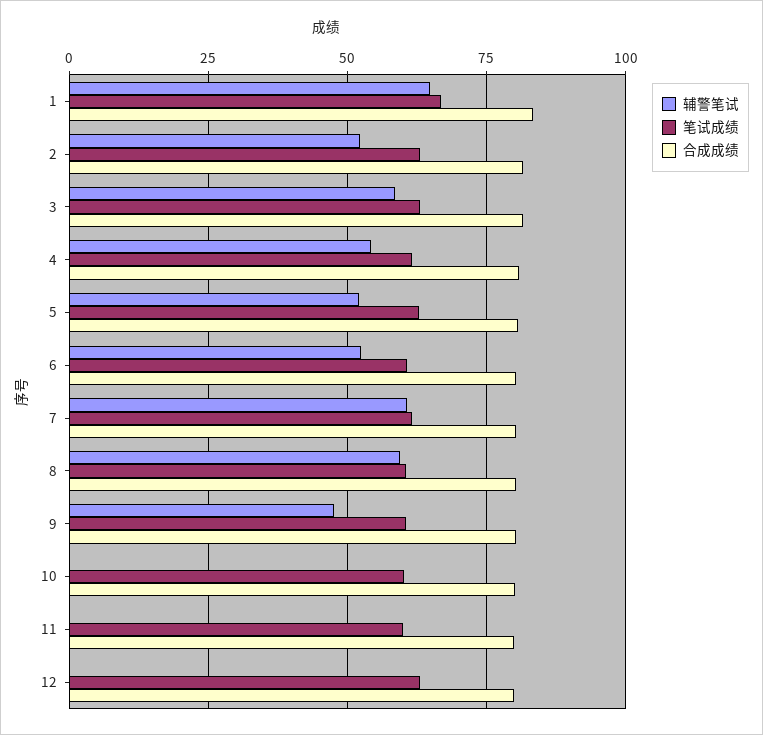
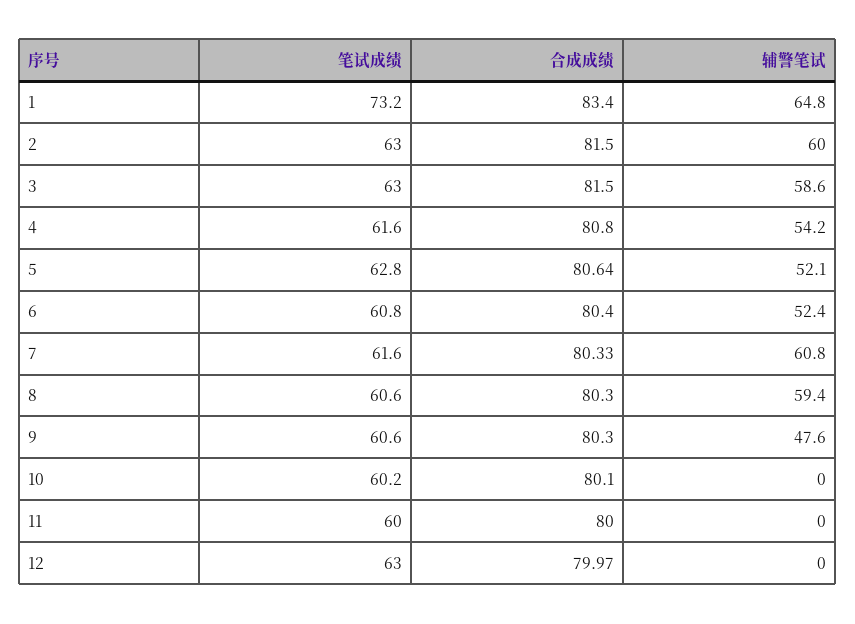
  {
    "辅警笔试": {
      "1": 64.8,
-     "2": 52.5,
+     "2": 60,
      "3": 58.6,
      "4": 54.2,
      "5": 52.1,
      "6": 52.4,
      "7": 60.8,
      "8": 59.4,
      "9": 47.6,
      "10": 0,
      "11": 0,
      "12": 0
    },
    "笔试成绩": {
-     "1": 67.5,
+     "1": 73.2,
      "2": 63,
      "3": 63,
      "4": 61.6,
      "5": 62.8,
      "6": 60.8,
      "7": 61.6,
      "8": 60.6,
      "9": 60.6,
      "10": 60.2,
      "11": 60,
      "12": 63
    },
    "合成成绩": {
      "1": 83.4,
      "2": 81.5,
      "3": 81.5,
      "4": 80.8,
      "5": 80.64,
      "6": 80.4,
      "7": 80.33,
      "8": 80.3,
      "9": 80.3,
      "10": 80.1,
      "11": 80,
      "12": 79.97
    }
  }

